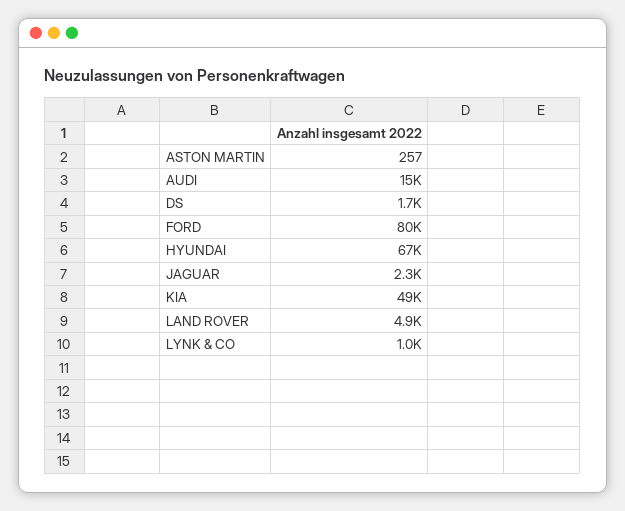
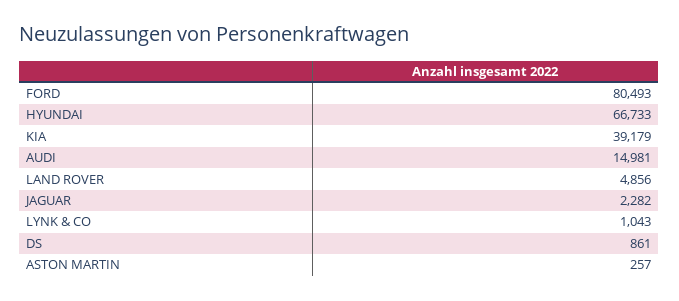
  {
    "ASTON MARTIN": 257,
    "AUDI": 14981,
-   "DS": 1700,
+   "DS": 861,
    "FORD": 80493,
    "HYUNDAI": 66733,
    "JAGUAR": 2282,
-   "KIA": 49000,
+   "KIA": 39179,
    "LAND ROVER": 4856,
    "LYNK & CO": 1043
  }

